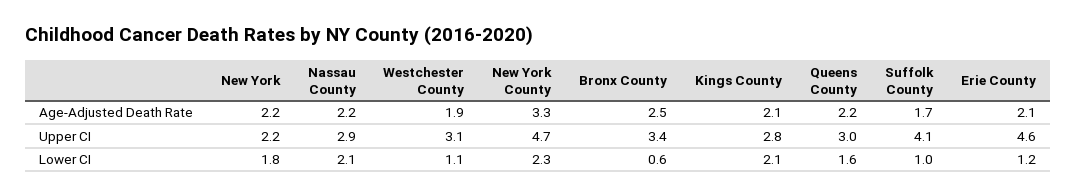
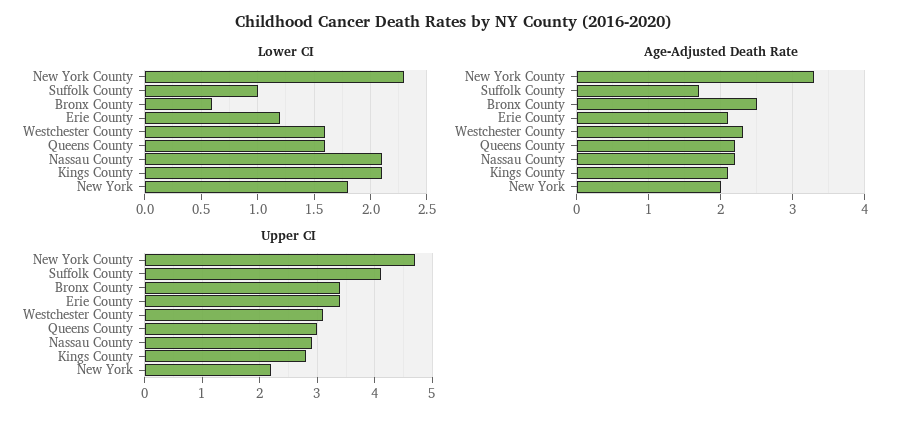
  {
    "Age-Adjusted Death Rate": {
-     "New York": 2.2,
+     "New York": 2,
      "Nassau County": 2.2,
-     "Westchester County": 1.9,
+     "Westchester County": 2.3,
      "New York County": 3.3,
      "Bronx County": 2.5,
      "Kings County": 2.1,
      "Queens County": 2.2,
      "Suffolk County": 1.7,
      "Erie County": 2.1
    },
    "Upper CI": {
      "New York": 2.2,
      "Nassau County": 2.9,
      "Westchester County": 3.1,
      "New York County": 4.7,
      "Bronx County": 3.4,
      "Kings County": 2.8,
      "Queens County": 3,
      "Suffolk County": 4.1,
-     "Erie County": 4.6
+     "Erie County": 3.5
    },
    "Lower CI": {
      "New York": 1.8,
      "Nassau County": 2.1,
-     "Westchester County": 1.1,
+     "Westchester County": 1.6,
      "New York County": 2.3,
      "Bronx County": 0.6,
      "Kings County": 2.1,
      "Queens County": 1.6,
      "Suffolk County": 1,
      "Erie County": 1.2
    }
  }

